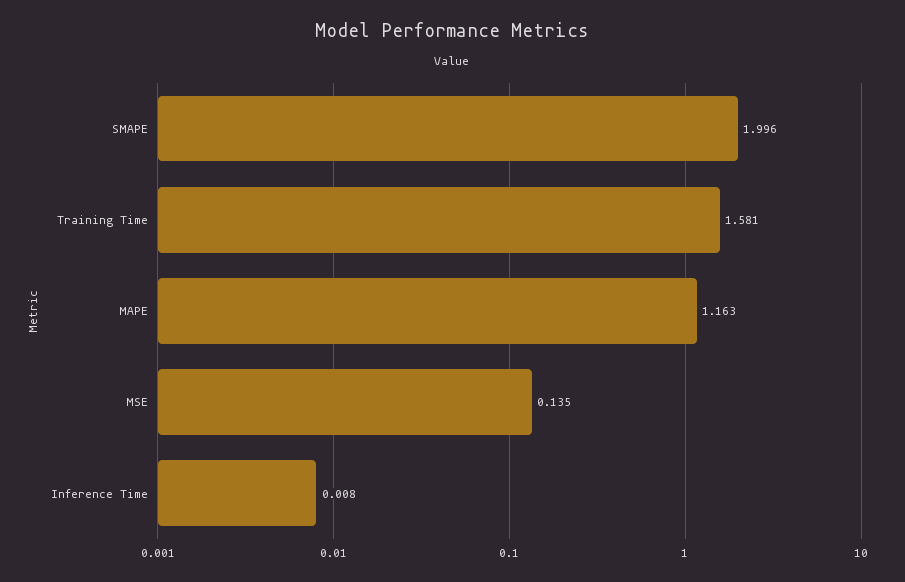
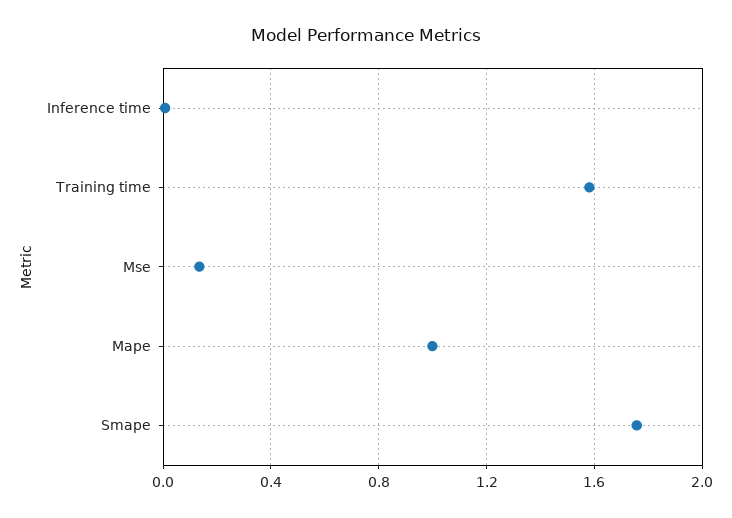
  {
-   "SMAPE": 1.996,
+   "SMAPE": 1.75,
    "Training Time": 1.581,
-   "MAPE": 1.163,
+   "MAPE": 1,
    "MSE": 0.135,
    "Inference Time": 0.008
  }

